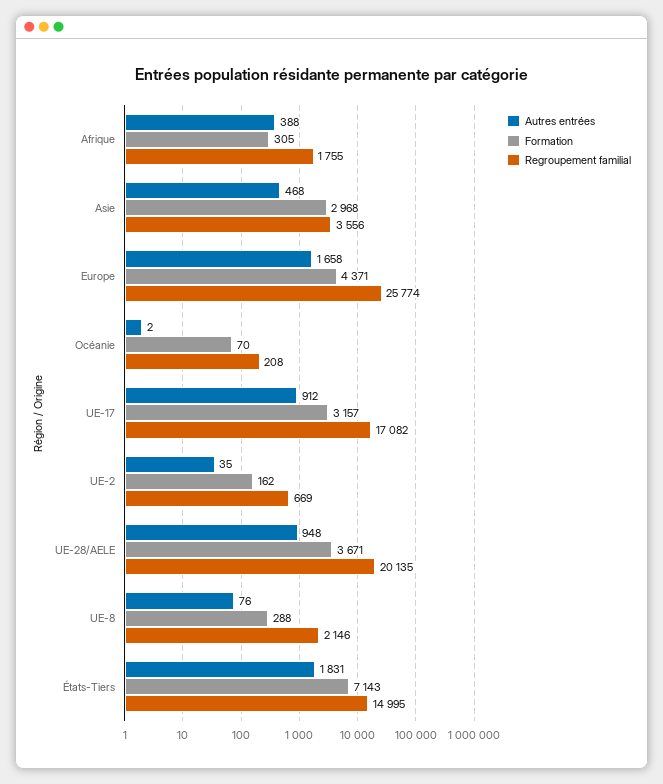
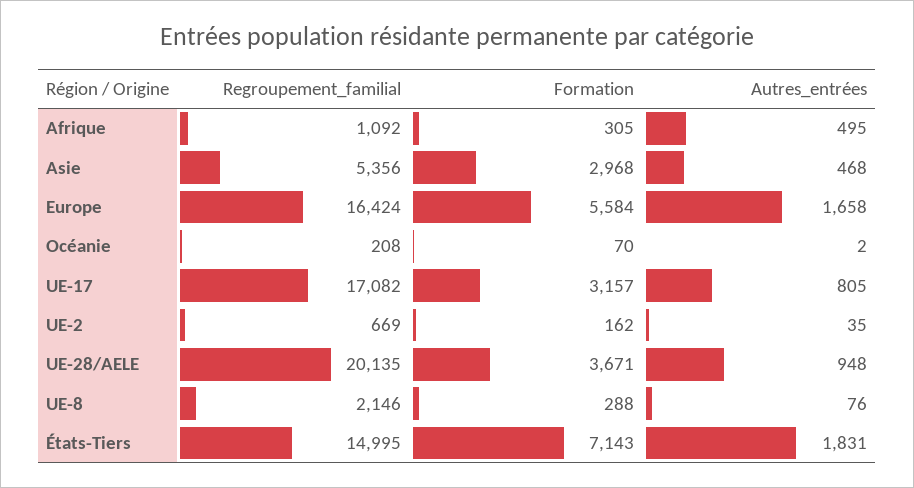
  {
    "Autres entrées": {
-     "Afrique": 388,
+     "Afrique": 495,
      "Asie": 468,
      "Europe": 1658,
      "Océanie": 2,
-     "UE-17": 912,
+     "UE-17": 805,
      "UE-2": 35,
      "UE-28/AELE": 948,
      "UE-8": 76,
      "États-Tiers": 1831
    },
    "Formation": {
      "Afrique": 305,
      "Asie": 2968,
-     "Europe": 4371,
+     "Europe": 5584,
      "Océanie": 70,
      "UE-17": 3157,
      "UE-2": 162,
      "UE-28/AELE": 3671,
      "UE-8": 288,
      "États-Tiers": 7143
    },
    "Regroupement familial": {
-     "Afrique": 1755,
+     "Afrique": 1092,
-     "Asie": 3556,
+     "Asie": 5356,
-     "Europe": 25774,
+     "Europe": 16424,
      "Océanie": 208,
      "UE-17": 17082,
      "UE-2": 669,
      "UE-28/AELE": 20135,
      "UE-8": 2146,
      "États-Tiers": 14995
    }
  }

